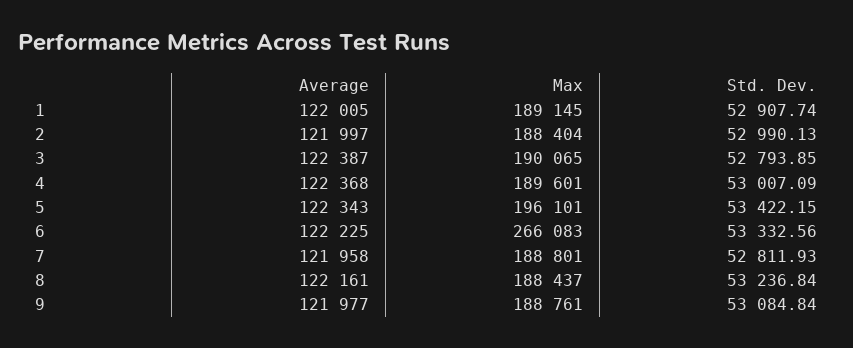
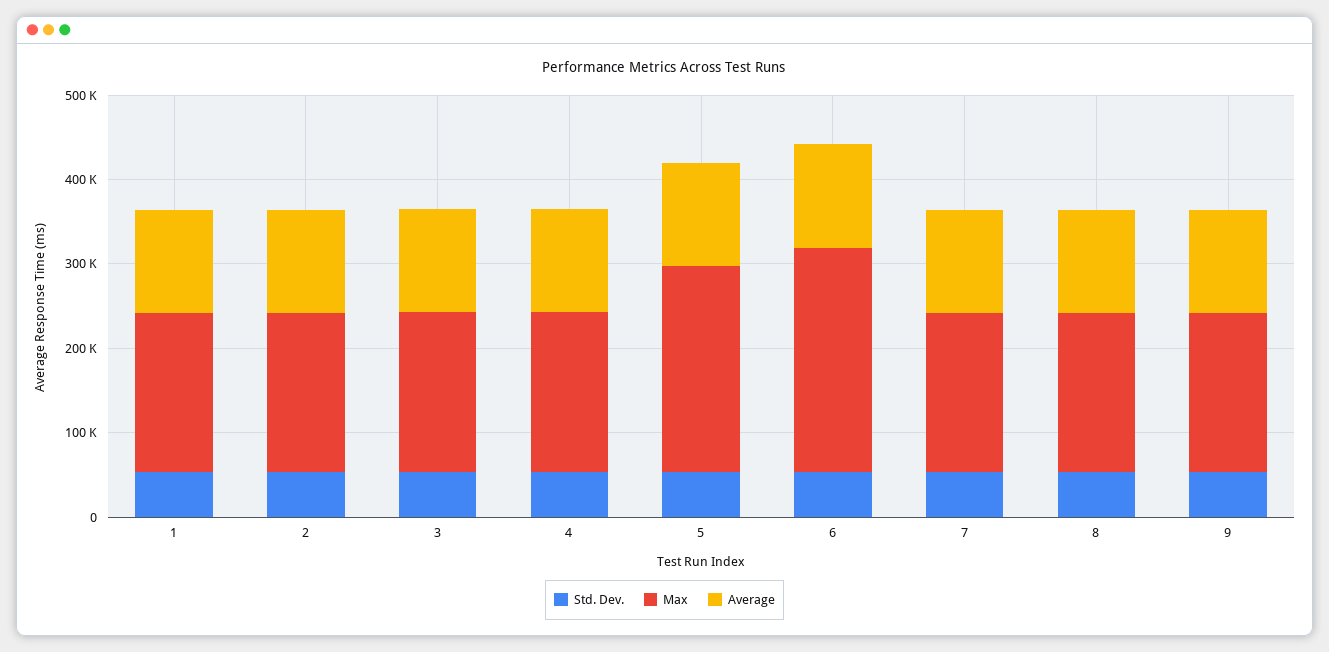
  {
    "Average": {
      "1": 122005,
      "2": 121997,
      "3": 122387,
      "4": 122368,
      "5": 122343,
      "6": 122225,
      "7": 121958,
      "8": 122161,
      "9": 121977
    },
    "Max": {
      "1": 189145,
      "2": 188404,
      "3": 190065,
      "4": 189601,
-     "5": 196101,
+     "5": 240000,
      "6": 266083,
      "7": 188801,
      "8": 188437,
      "9": 188761
    },
    "Std. Dev.": {
      "1": 52907.74,
      "2": 52990.13,
      "3": 52793.85,
      "4": 53007.09,
      "5": 53422.15,
      "6": 53332.56,
      "7": 52811.93,
      "8": 53236.84,
      "9": 53084.84
    }
  }

